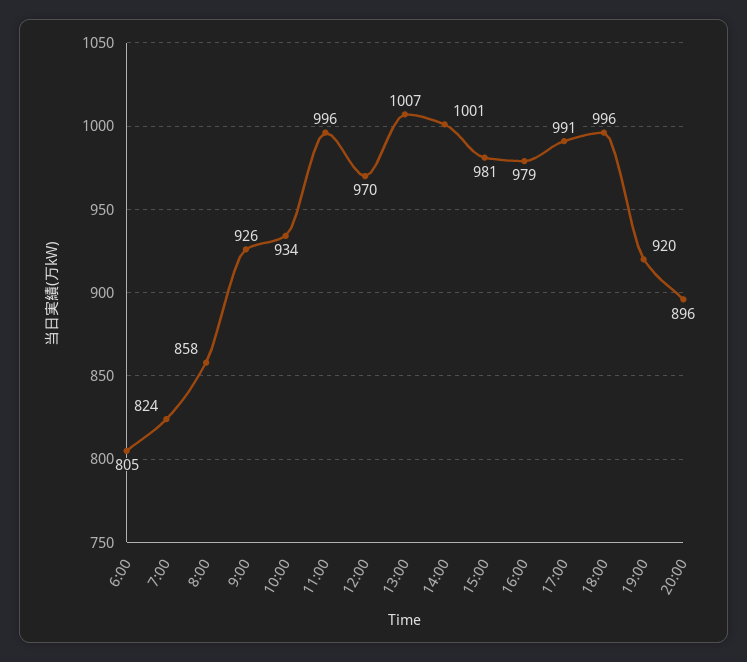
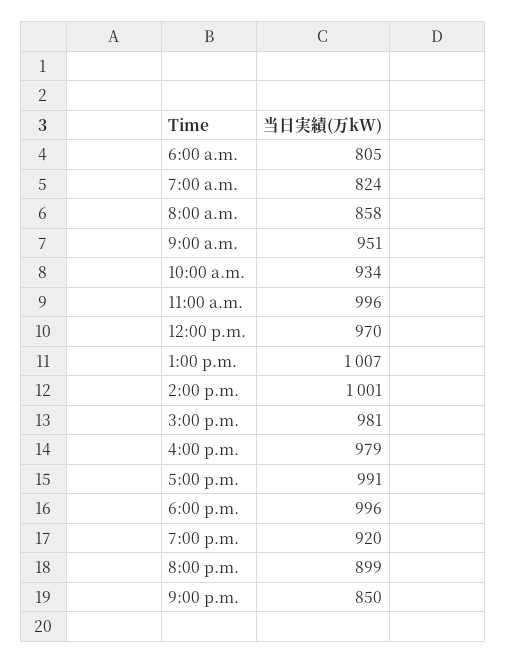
  {
    "6:00": 805,
    "7:00": 824,
    "8:00": 858,
-   "9:00": 926,
+   "9:00": 951,
    "10:00": 934,
    "11:00": 996,
    "12:00": 970,
    "13:00": 1007,
    "14:00": 1001,
    "15:00": 981,
    "16:00": 979,
    "17:00": 991,
    "18:00": 996,
    "19:00": 920,
-   "20:00": 896
+   "20:00": 899,
+   "9:00 p.m.": 850
  }

